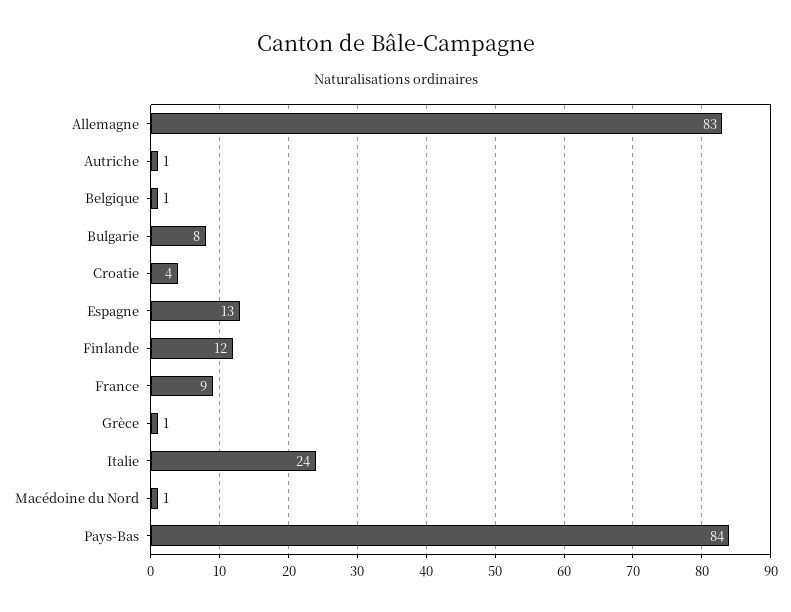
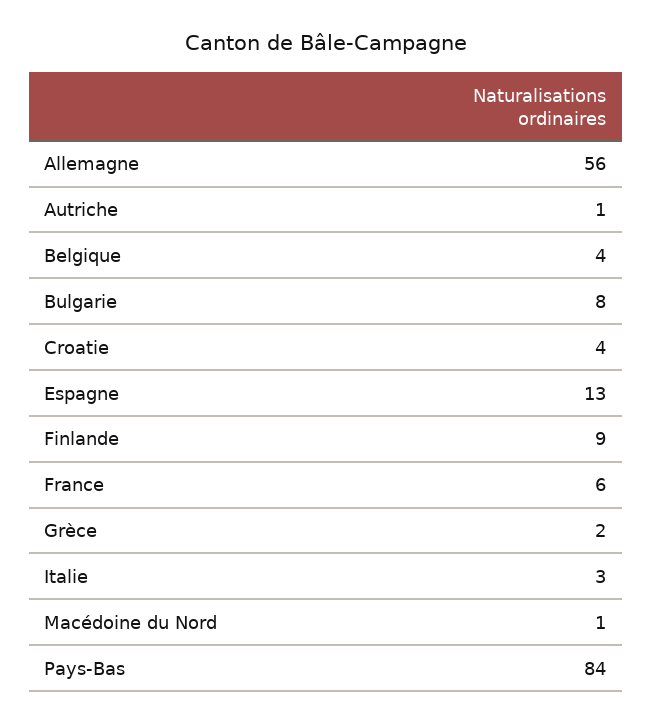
  {
-   "Allemagne": 83,
+   "Allemagne": 56,
    "Autriche": 1,
-   "Belgique": 1,
+   "Belgique": 4,
    "Bulgarie": 8,
    "Croatie": 4,
    "Espagne": 13,
-   "Finlande": 12,
+   "Finlande": 9,
-   "France": 9,
+   "France": 6,
-   "Grèce": 1,
+   "Grèce": 2,
-   "Italie": 24,
+   "Italie": 3,
    "Macédoine du Nord": 1,
    "Pays-Bas": 84
  }

